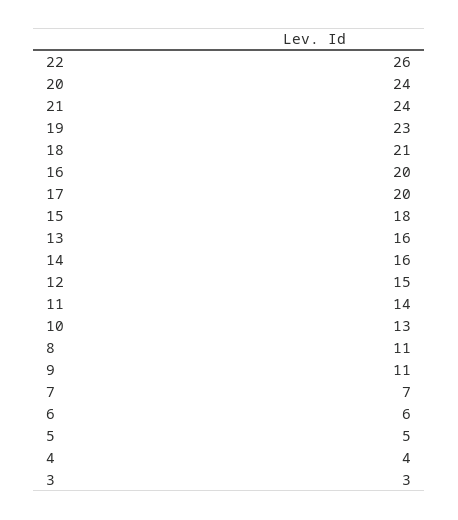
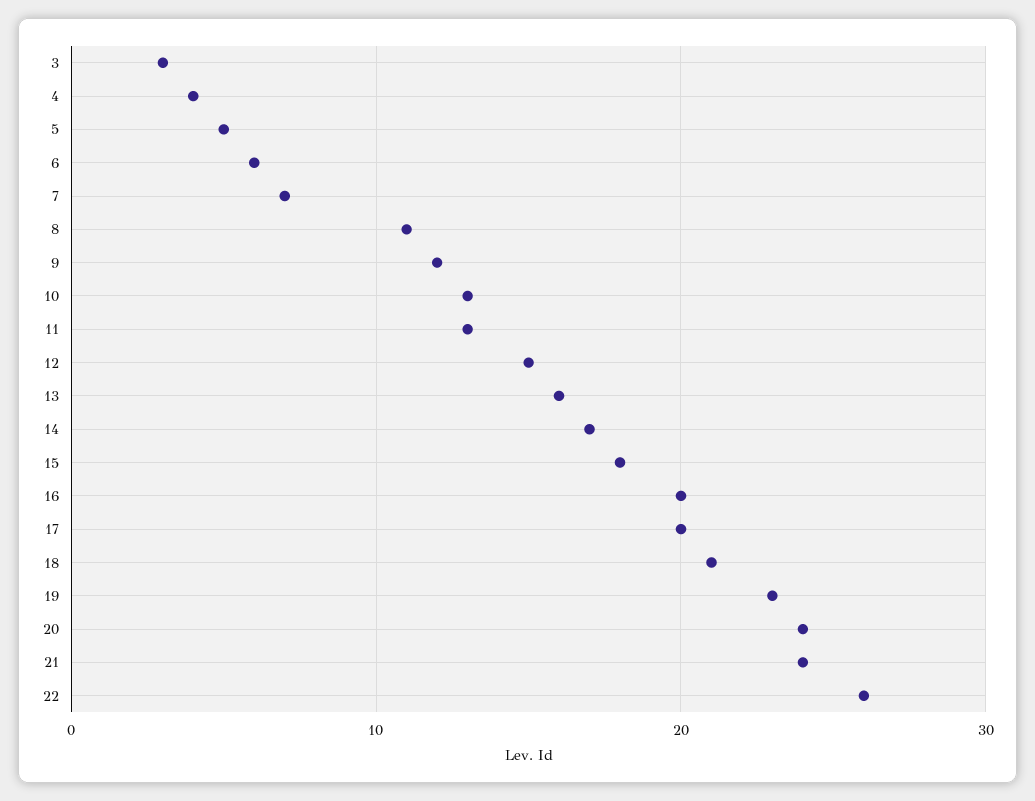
  {
    "22": 26,
    "20": 24,
    "21": 24,
    "19": 23,
    "18": 21,
    "16": 20,
    "17": 20,
    "15": 18,
    "13": 16,
-   "14": 16,
+   "14": 17,
    "12": 15,
-   "11": 14,
+   "11": 13,
    "10": 13,
    "8": 11,
-   "9": 11,
+   "9": 12,
    "7": 7,
    "6": 6,
    "5": 5,
    "4": 4,
    "3": 3
  }

